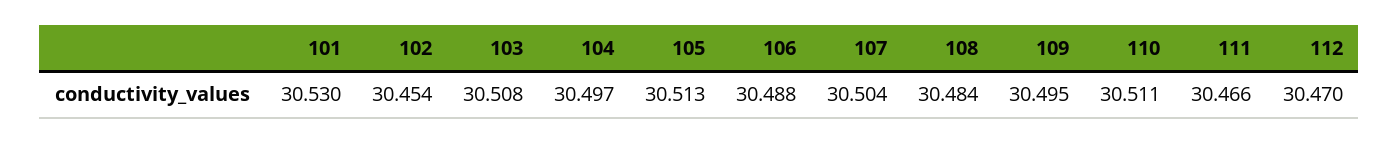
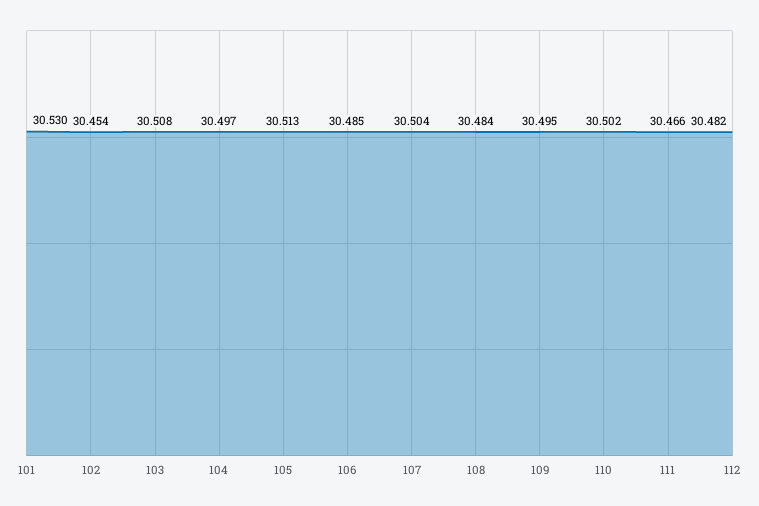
  {
    "101": 30.53,
    "102": 30.454,
    "103": 30.508,
    "104": 30.497,
    "105": 30.513,
-   "106": 30.488,
+   "106": 30.485,
    "107": 30.504,
    "108": 30.484,
    "109": 30.495,
-   "110": 30.511,
+   "110": 30.502,
    "111": 30.466,
-   "112": 30.47
+   "112": 30.482
  }

